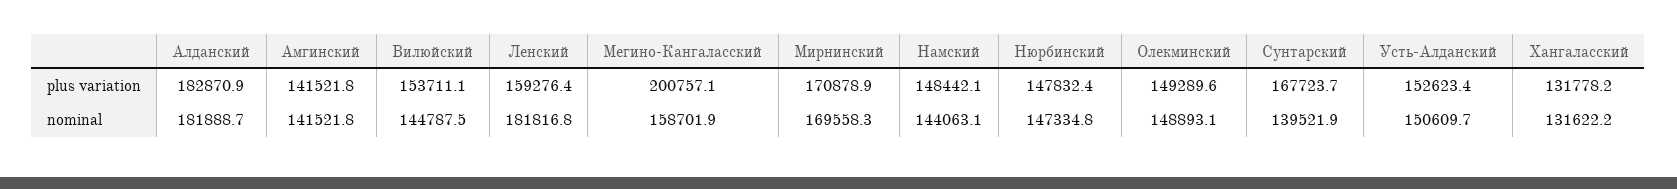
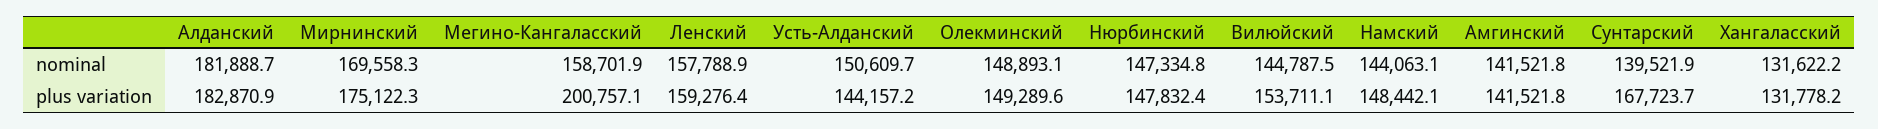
  {
    "Алданский": {
      "plus variation": 182870.9,
      "nominal": 181888.7
    },
    "Амгинский": {
      "plus variation": 141521.8,
      "nominal": 141521.8
    },
    "Вилюйский": {
      "plus variation": 153711.1,
      "nominal": 144787.5
    },
    "Ленский": {
      "plus variation": 159276.4,
-     "nominal": 181816.8
+     "nominal": 157788.9
    },
    "Мегино-Кангаласский": {
      "plus variation": 200757.1,
      "nominal": 158701.9
    },
    "Мирнинский": {
-     "plus variation": 170878.9,
+     "plus variation": 175122.3,
      "nominal": 169558.3
    },
    "Намский": {
      "plus variation": 148442.1,
      "nominal": 144063.1
    },
    "Нюрбинский": {
      "plus variation": 147832.4,
      "nominal": 147334.8
    },
    "Олекминский": {
      "plus variation": 149289.6,
      "nominal": 148893.1
    },
    "Сунтарский": {
      "plus variation": 167723.7,
      "nominal": 139521.9
    },
    "Усть-Алданский": {
-     "plus variation": 152623.4,
+     "plus variation": 144157.2,
      "nominal": 150609.7
    },
    "Хангаласский": {
      "plus variation": 131778.2,
      "nominal": 131622.2
    }
  }

